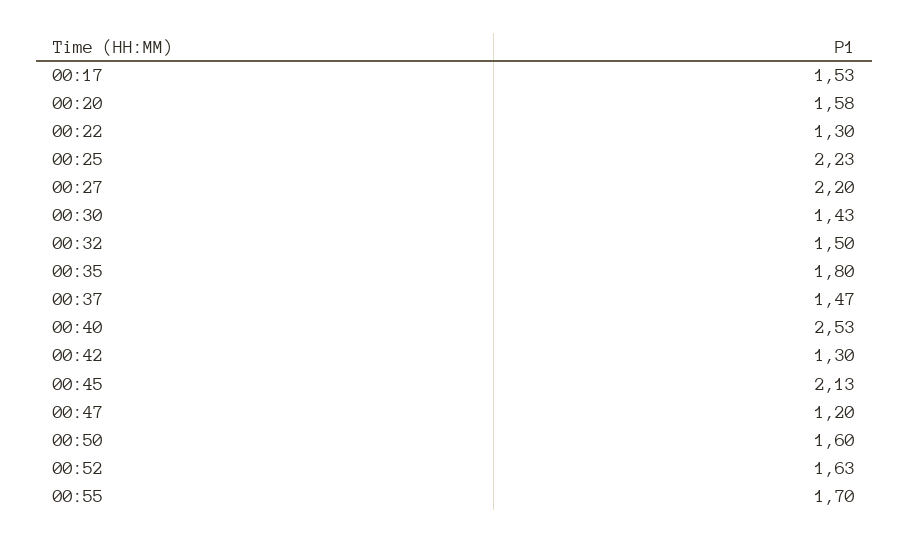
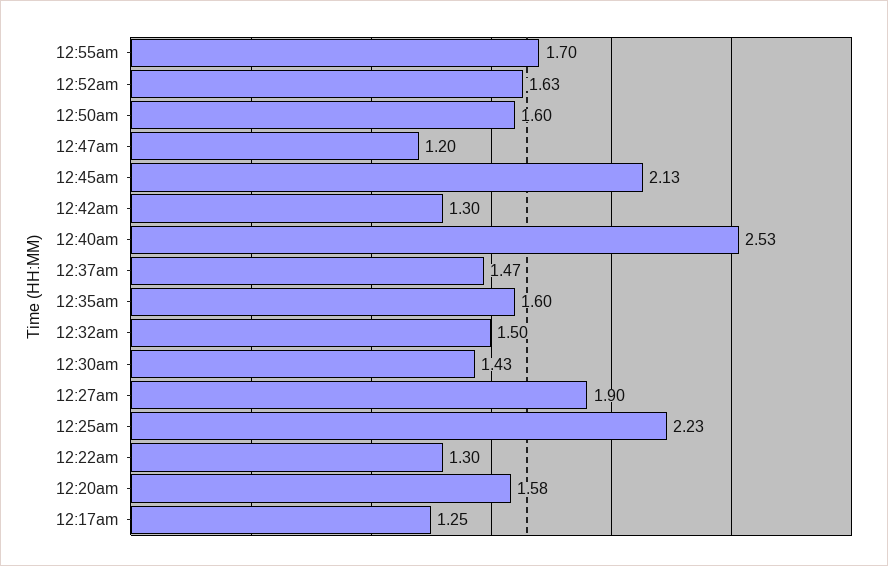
  {
-   "00:17": 1.53,
+   "00:17": 1.25,
    "00:20": 1.58,
    "00:22": 1.3,
    "00:25": 2.23,
-   "00:27": 2.2,
+   "00:27": 1.9,
    "00:30": 1.43,
    "00:32": 1.5,
-   "00:35": 1.8,
+   "00:35": 1.6,
    "00:37": 1.47,
    "00:40": 2.53,
    "00:42": 1.3,
    "00:45": 2.13,
    "00:47": 1.2,
    "00:50": 1.6,
    "00:52": 1.63,
    "00:55": 1.7
  }

